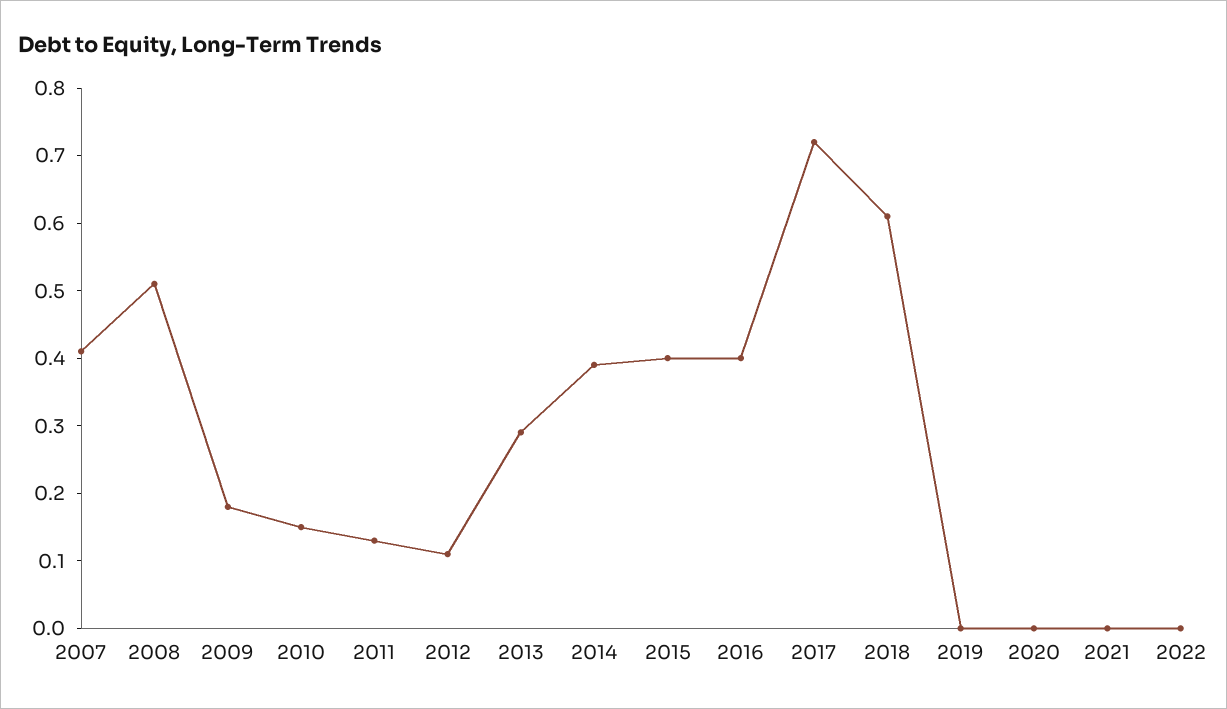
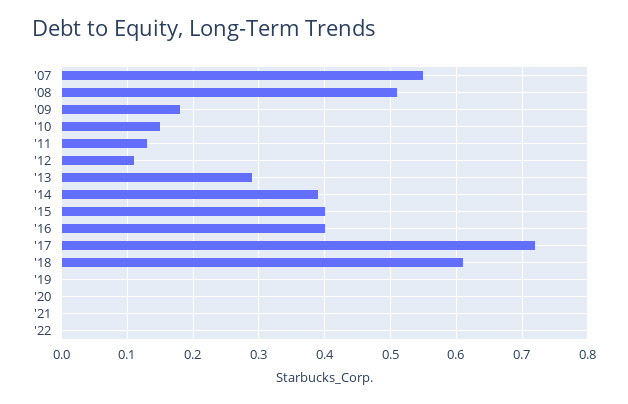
  {
-   "2007": 0.4,
+   "2007": 0.55,
    "2008": 0.51,
    "2009": 0.18,
    "2010": 0.15,
    "2011": 0.13,
    "2012": 0.11,
    "2013": 0.29,
    "2014": 0.39,
    "2015": 0.4,
    "2016": 0.4,
    "2017": 0.72,
    "2018": 0.61,
    "2019": 0,
    "2020": 0,
    "2021": 0,
    "2022": 0
  }

